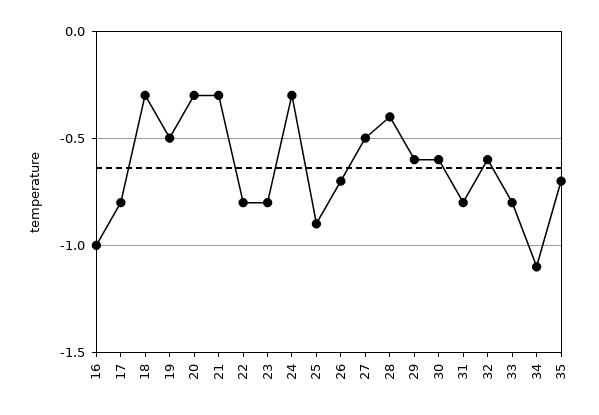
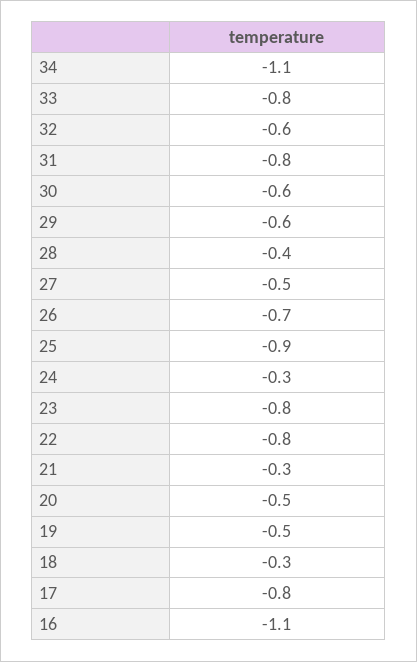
  {
-   "16": -1,
+   "16": -1.1,
    "17": -0.8,
    "18": -0.3,
    "19": -0.5,
-   "20": -0.3,
+   "20": -0.5,
    "21": -0.3,
    "22": -0.8,
    "23": -0.8,
    "24": -0.3,
    "25": -0.9,
    "26": -0.7,
    "27": -0.5,
    "28": -0.4,
    "29": -0.6,
    "30": -0.6,
    "31": -0.8,
    "32": -0.6,
    "33": -0.8,
-   "34": -1.1,
+   "34": -1.1
-   "35": -0.7
  }

